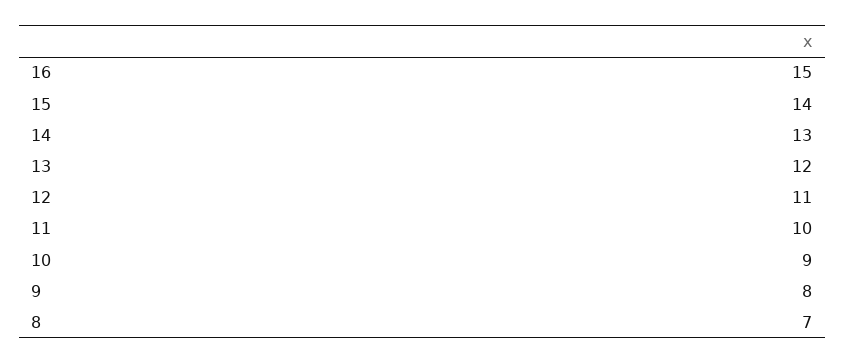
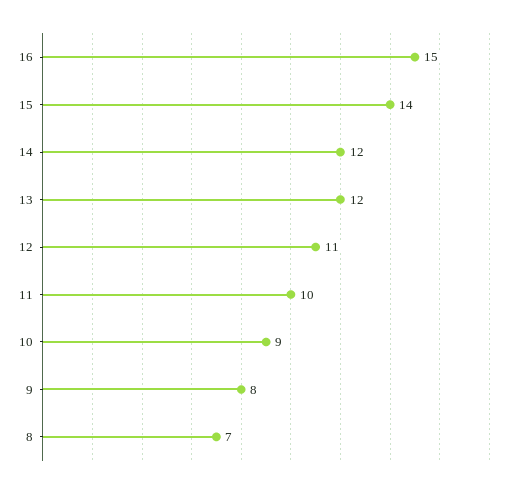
  {
    "16": 15,
    "15": 14,
-   "14": 13,
+   "14": 12,
    "13": 12,
    "12": 11,
    "11": 10,
    "10": 9,
    "9": 8,
    "8": 7
  }

